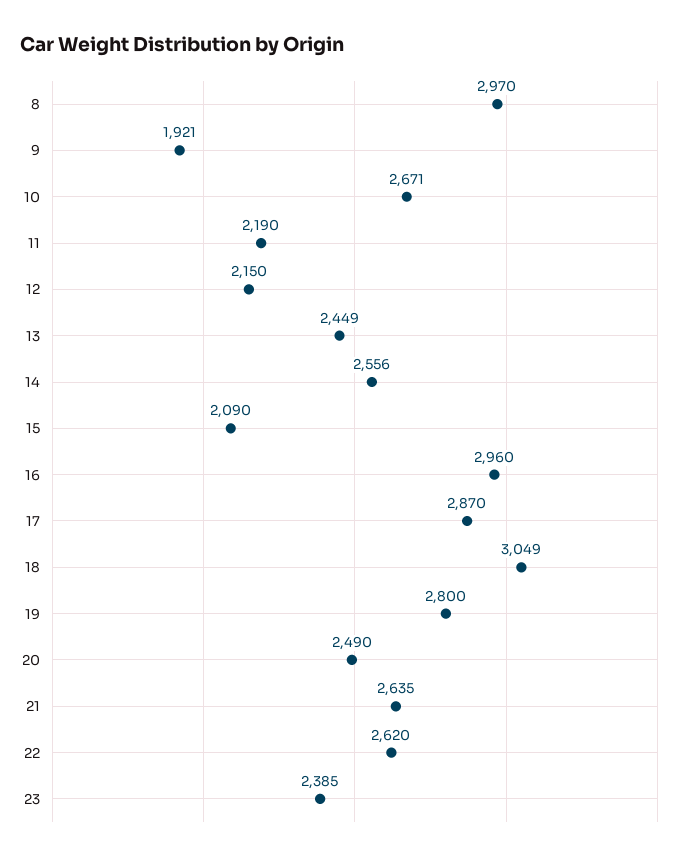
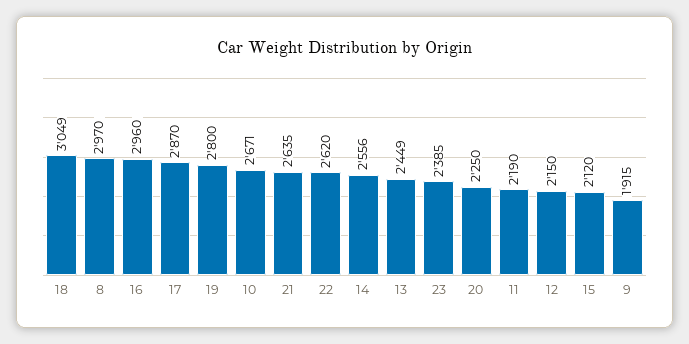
  {
    "8": 2970,
-   "9": 1921,
+   "9": 1915,
    "10": 2671,
    "11": 2190,
    "12": 2150,
    "13": 2449,
    "14": 2556,
-   "15": 2090,
+   "15": 2120,
    "16": 2960,
    "17": 2870,
    "18": 3049,
    "19": 2800,
-   "20": 2490,
+   "20": 2250,
    "21": 2635,
    "22": 2620,
    "23": 2385
  }

